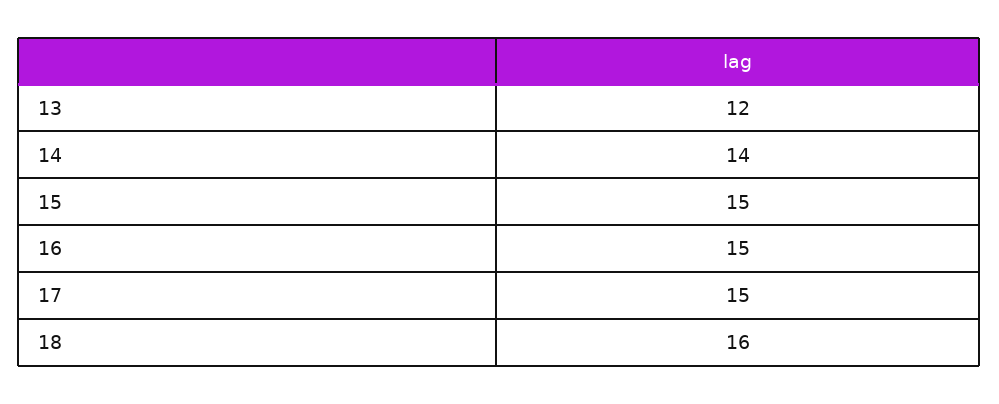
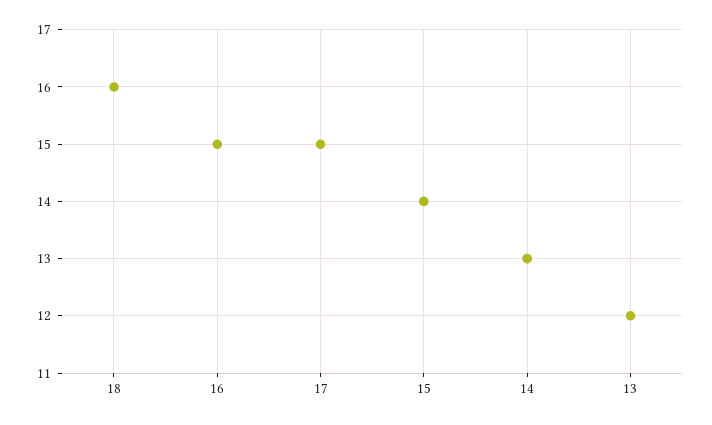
  {
    "13": 12,
-   "14": 14,
+   "14": 13,
-   "15": 15,
+   "15": 14,
    "16": 15,
    "17": 15,
    "18": 16
  }

